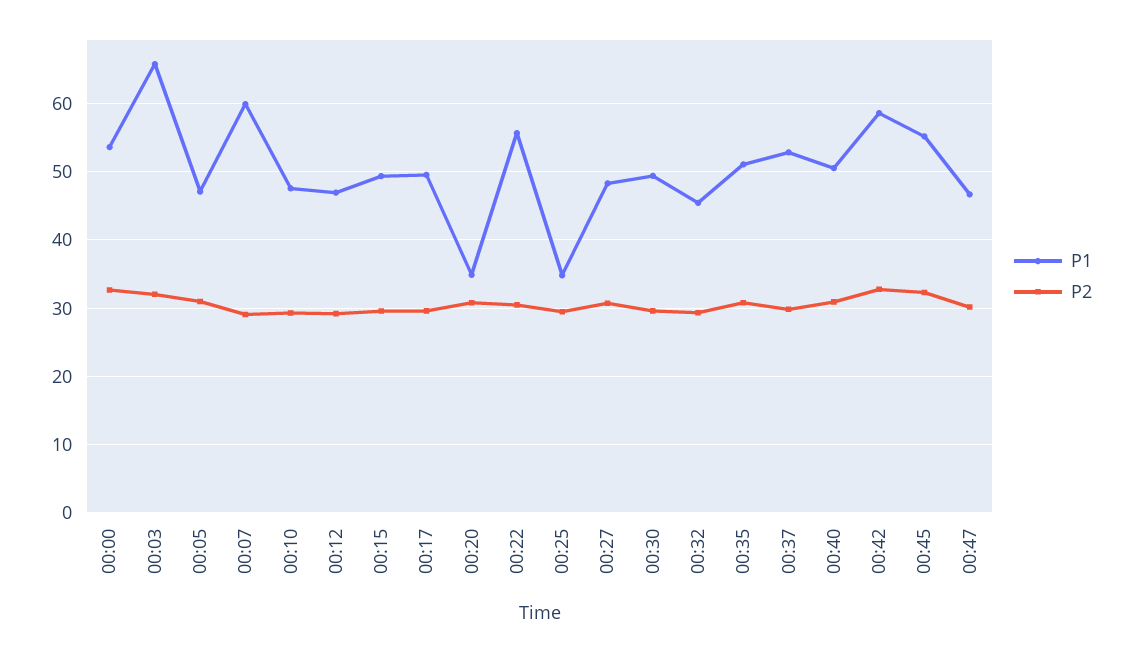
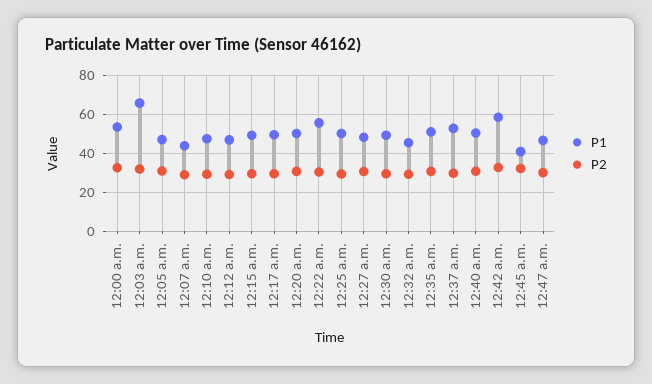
  {
    "P1": {
      "00:00": 54,
      "00:03": 66,
      "00:05": 47,
-     "00:07": 60,
+     "00:07": 45,
      "00:10": 48,
      "00:12": 47,
      "00:15": 49,
      "00:17": 50,
-     "00:20": 35,
+     "00:20": 50,
      "00:22": 56,
-     "00:25": 35,
+     "00:25": 50,
      "00:27": 48,
      "00:30": 49,
      "00:32": 45,
      "00:35": 51,
      "00:37": 53,
      "00:40": 51,
      "00:42": 59,
-     "00:45": 55,
+     "00:45": 40,
      "00:47": 47
    },
    "P2": {
      "00:00": 33,
      "00:03": 32,
      "00:05": 31,
      "00:07": 29,
      "00:10": 29,
      "00:12": 29,
      "00:15": 30,
      "00:17": 30,
      "00:20": 31,
      "00:22": 30,
      "00:25": 29,
      "00:27": 31,
      "00:30": 30,
      "00:32": 29,
      "00:35": 31,
      "00:37": 30,
      "00:40": 31,
      "00:42": 33,
      "00:45": 32,
      "00:47": 30
    }
  }

